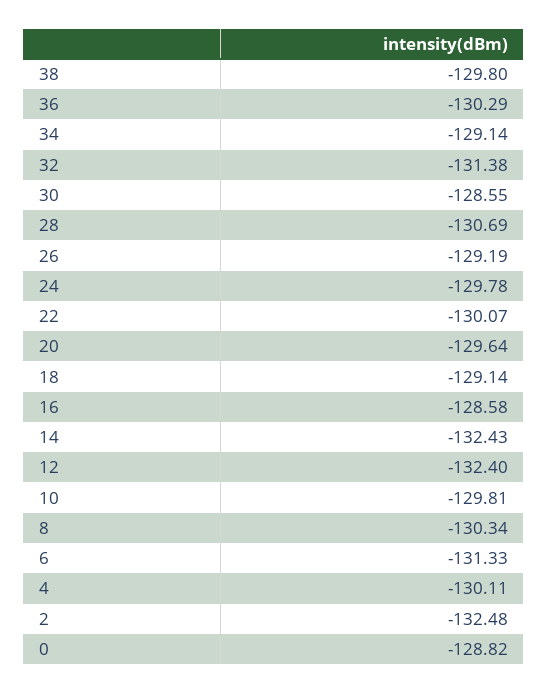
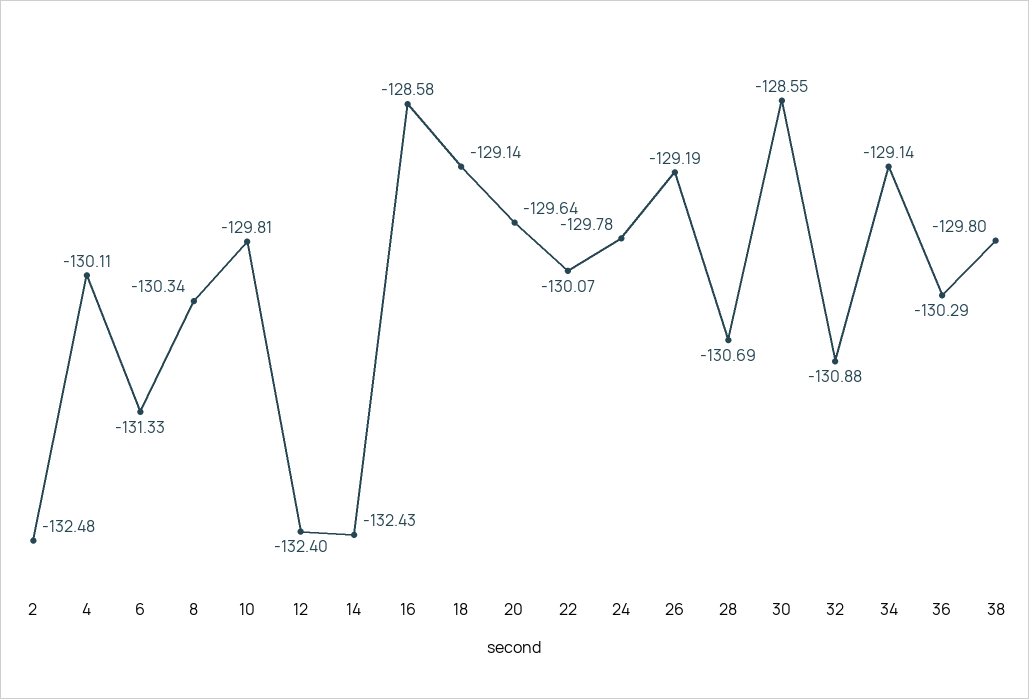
  {
    "38": -129.8,
    "36": -130.29,
    "34": -129.14,
-   "32": -131.38,
+   "32": -130.88,
    "30": -128.55,
    "28": -130.69,
    "26": -129.19,
    "24": -129.78,
    "22": -130.07,
    "20": -129.64,
    "18": -129.14,
    "16": -128.58,
    "14": -132.43,
    "12": -132.4,
    "10": -129.81,
    "8": -130.34,
    "6": -131.33,
    "4": -130.11,
-   "2": -132.48,
+   "2": -132.48
-   "0": -128.82
  }

